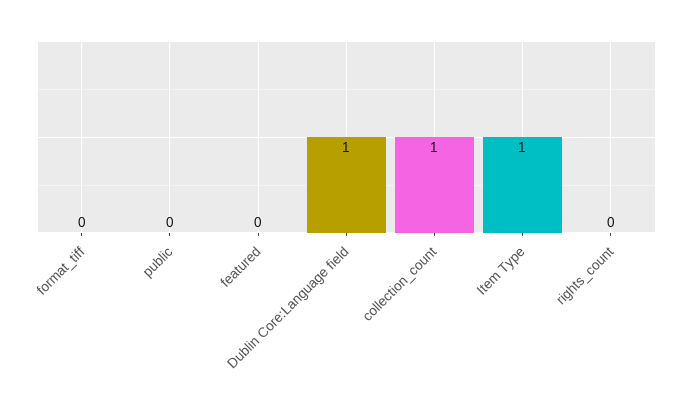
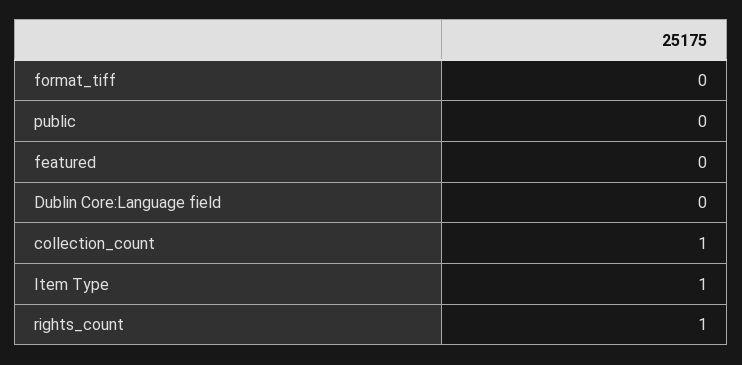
  {
    "format_tiff": 0,
    "public": 0,
    "featured": 0,
-   "Dublin Core:Language field": 1,
+   "Dublin Core:Language field": 0,
    "collection_count": 1,
    "Item Type": 1,
-   "rights_count": 0
+   "rights_count": 1
  }

